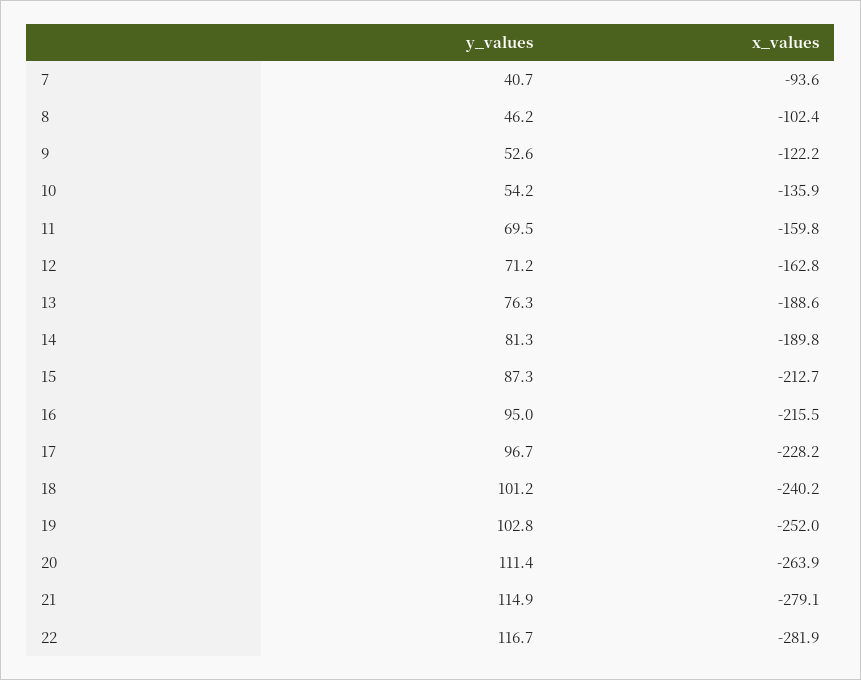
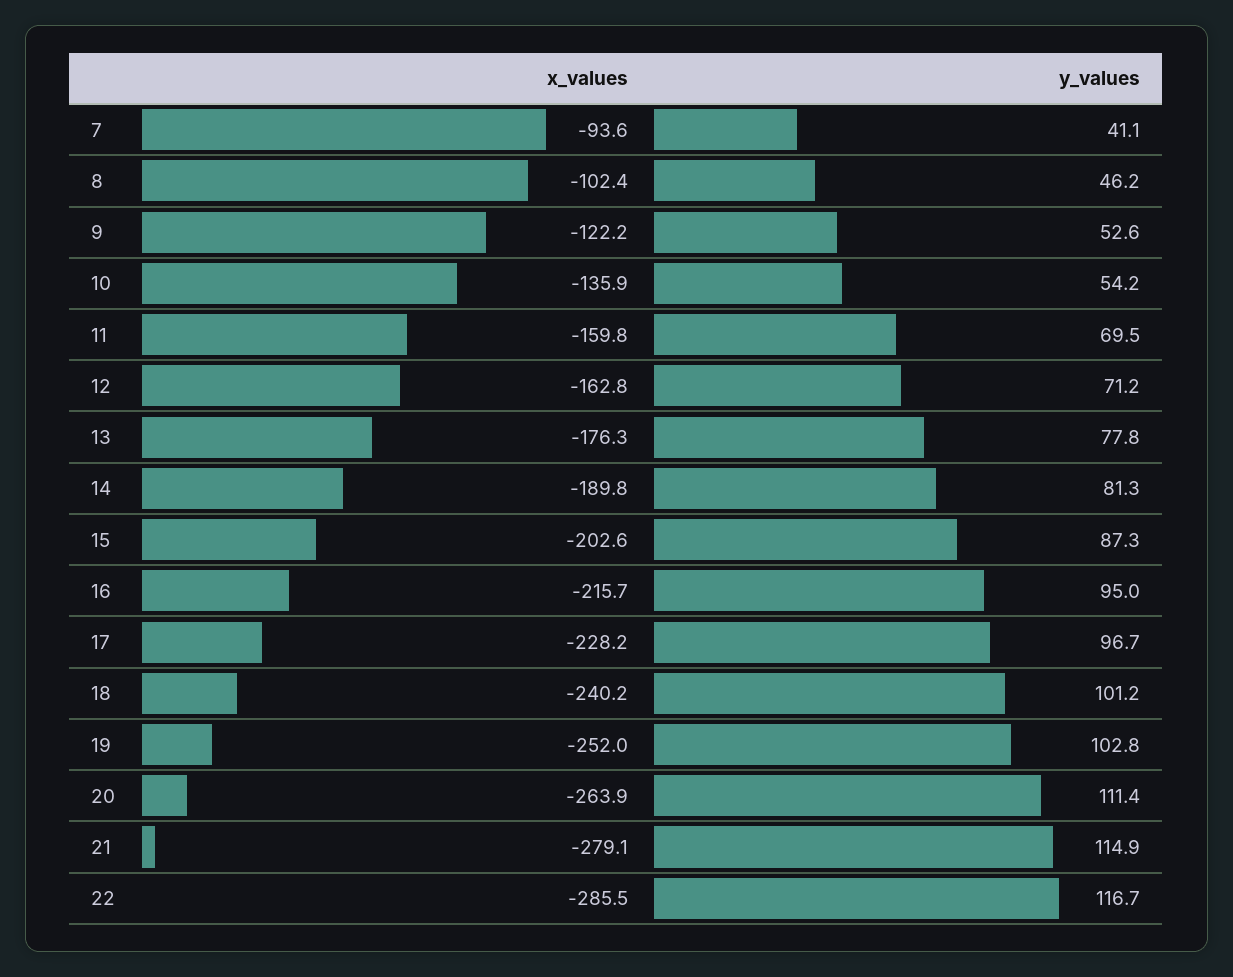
  {
    "y_values": {
-     "7": 40.7,
+     "7": 41.1,
      "8": 46.2,
      "9": 52.6,
      "10": 54.2,
      "11": 69.5,
      "12": 71.2,
-     "13": 76.3,
+     "13": 77.8,
      "14": 81.3,
      "15": 87.3,
      "16": 95,
      "17": 96.7,
      "18": 101.2,
      "19": 102.8,
      "20": 111.4,
      "21": 114.9,
      "22": 116.7
    },
    "x_values": {
      "7": -93.6,
      "8": -102.4,
      "9": -122.2,
      "10": -135.9,
      "11": -159.8,
      "12": -162.8,
-     "13": -188.6,
+     "13": -176.3,
      "14": -189.8,
-     "15": -212.7,
+     "15": -202.6,
-     "16": -215.5,
+     "16": -215.7,
      "17": -228.2,
      "18": -240.2,
      "19": -252,
      "20": -263.9,
      "21": -279.1,
-     "22": -281.9
+     "22": -285.5
    }
  }

